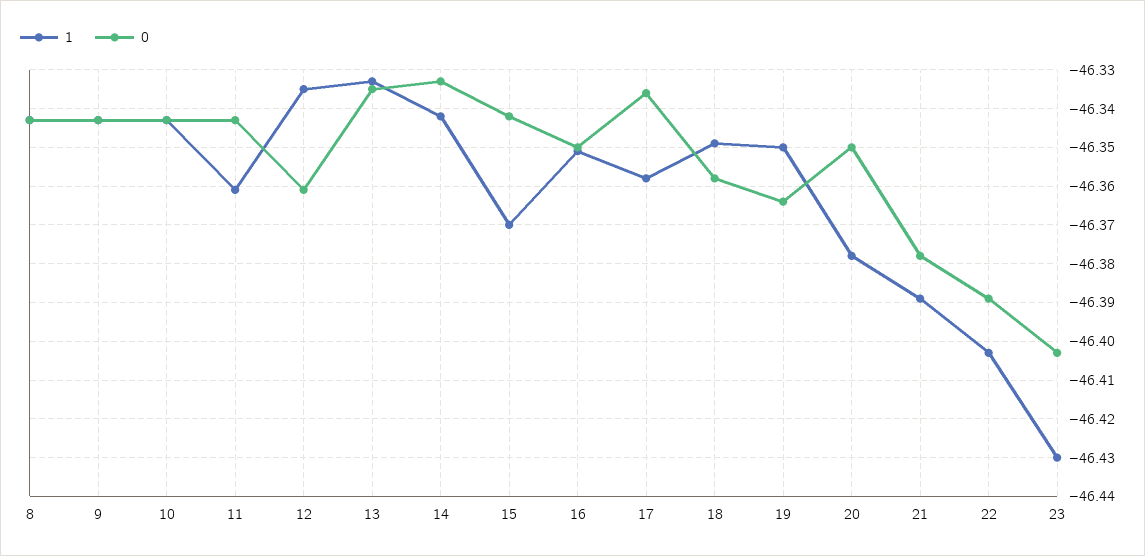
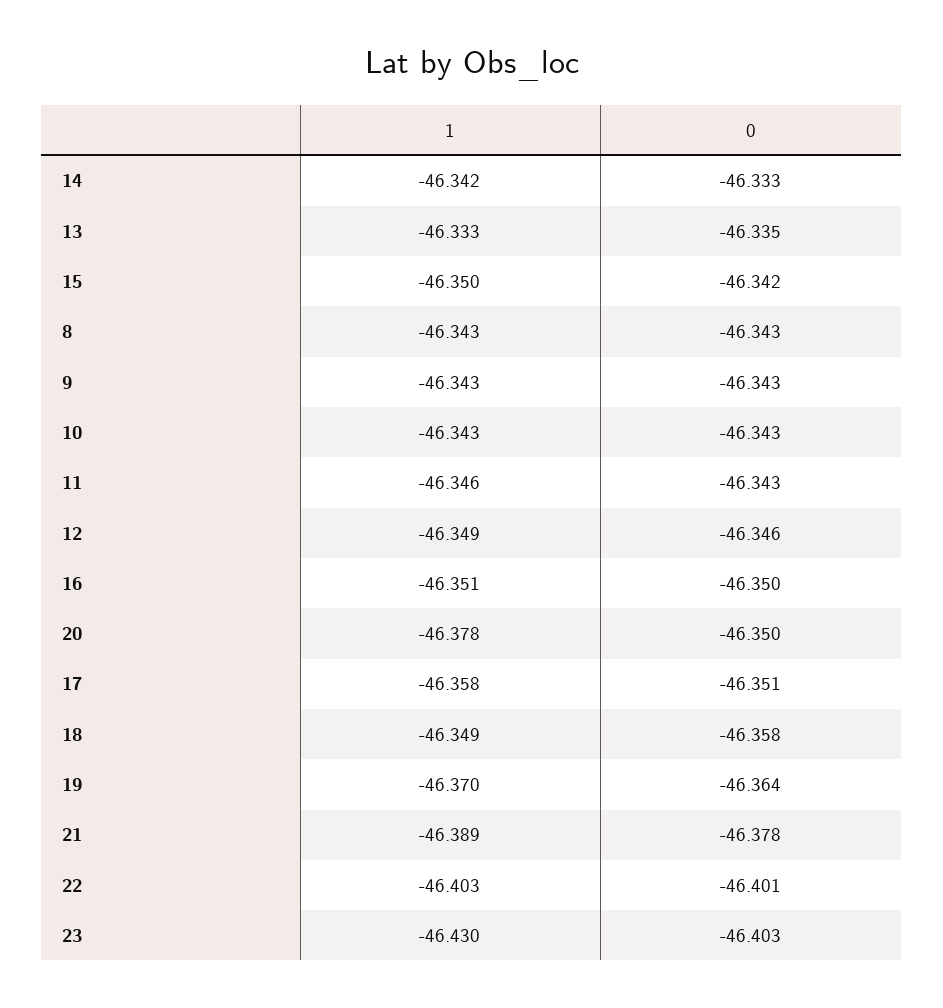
  {
    "1": {
      "8": -46.343,
      "9": -46.343,
      "10": -46.343,
-     "11": -46.36,
+     "11": -46.346,
-     "12": -46.335,
+     "12": -46.349,
      "13": -46.333,
      "14": -46.342,
-     "15": -46.37,
+     "15": -46.35,
      "16": -46.351,
      "17": -46.358,
      "18": -46.349,
-     "19": -46.35,
+     "19": -46.37,
      "20": -46.378,
      "21": -46.389,
      "22": -46.403,
      "23": -46.43
    },
    "0": {
      "8": -46.343,
      "9": -46.343,
      "10": -46.343,
      "11": -46.343,
-     "12": -46.36,
+     "12": -46.346,
      "13": -46.335,
      "14": -46.333,
      "15": -46.342,
      "16": -46.35,
-     "17": -46.335,
+     "17": -46.351,
      "18": -46.358,
      "19": -46.364,
      "20": -46.35,
      "21": -46.378,
-     "22": -46.39,
+     "22": -46.401,
      "23": -46.403
    }
  }

